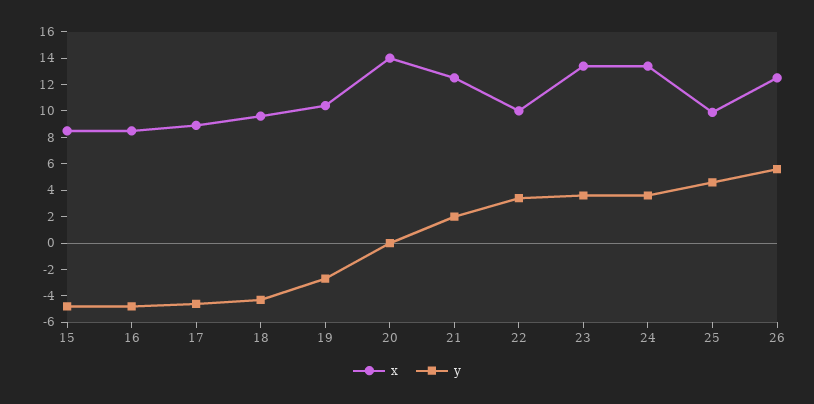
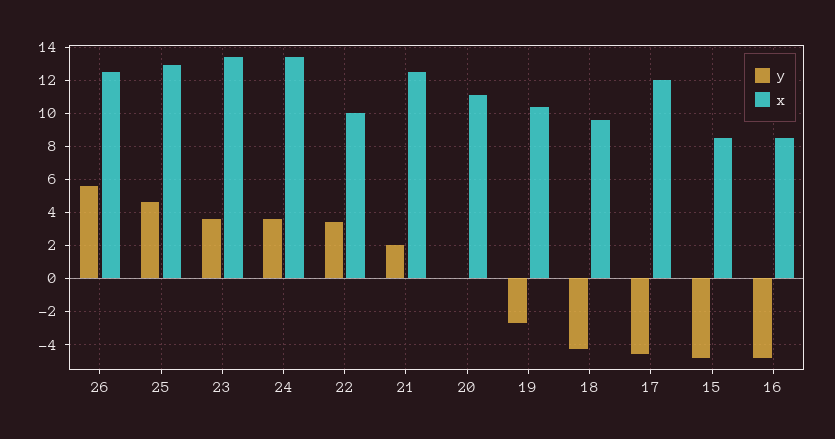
  {
    "x": {
      "15": 8.5,
      "16": 8.5,
-     "17": 9,
+     "17": 12,
      "18": 9.5,
      "19": 10.5,
-     "20": 14,
+     "20": 11,
      "21": 12.5,
      "22": 10,
      "23": 13.5,
      "24": 13.5,
-     "25": 10,
+     "25": 13,
      "26": 12.5
    },
    "y": {
      "15": -5,
      "16": -5,
      "17": -4.5,
      "18": -4.5,
      "19": -2.5,
      "20": 0,
      "21": 2,
      "22": 3.5,
      "23": 3.5,
      "24": 3.5,
      "25": 4.5,
      "26": 5.5
    }
  }

